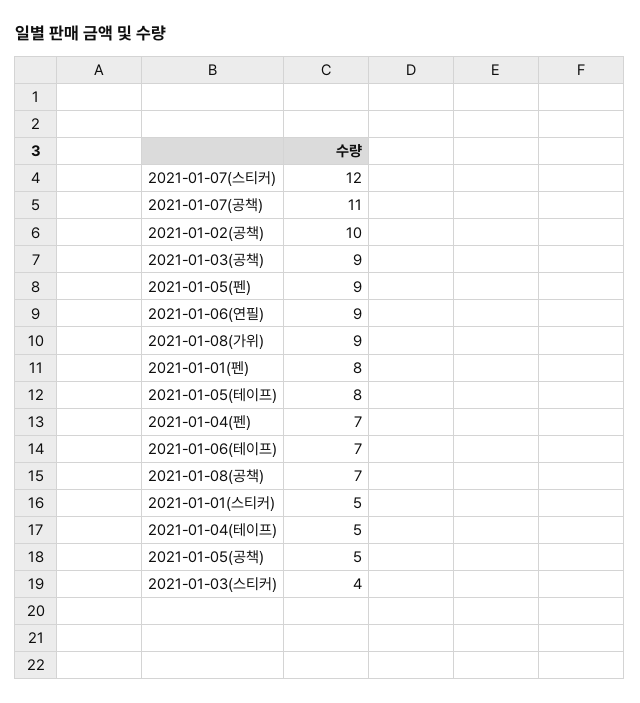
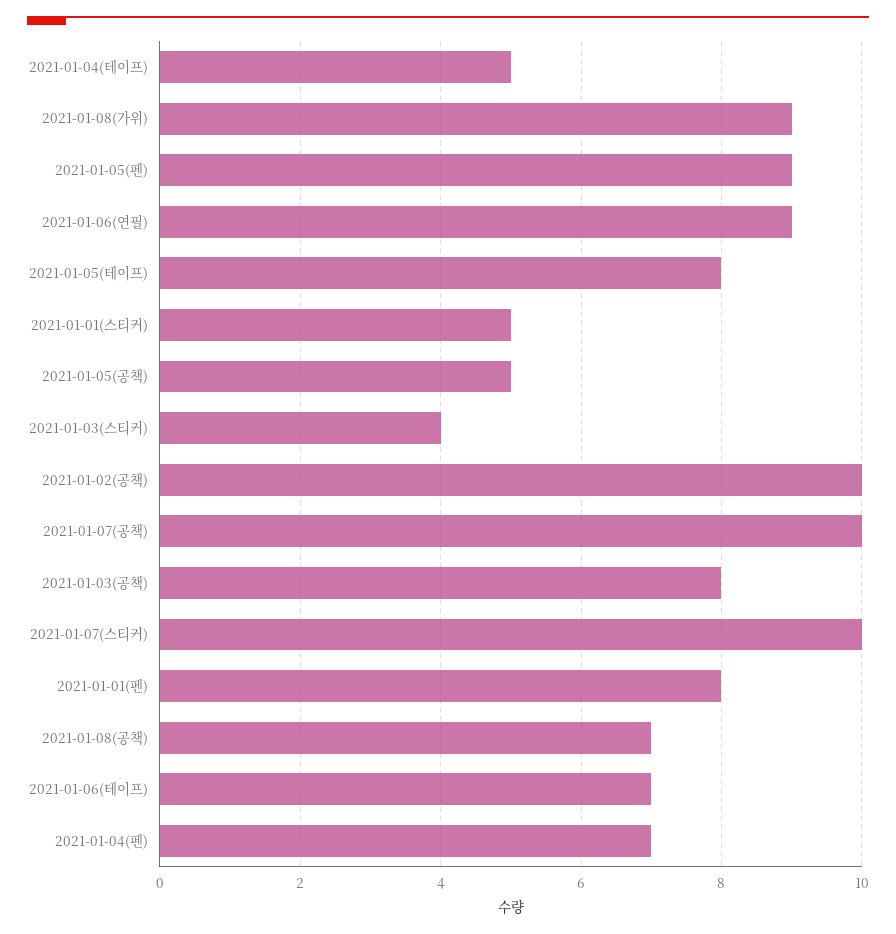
  {
-   "2021-01-07(스티커)": 12,
+   "2021-01-07(스티커)": 10,
-   "2021-01-07(공책)": 11,
+   "2021-01-07(공책)": 10,
    "2021-01-02(공책)": 10,
-   "2021-01-03(공책)": 9,
+   "2021-01-03(공책)": 8,
    "2021-01-05(펜)": 9,
    "2021-01-06(연필)": 9,
    "2021-01-08(가위)": 9,
    "2021-01-01(펜)": 8,
    "2021-01-05(테이프)": 8,
    "2021-01-04(펜)": 7,
    "2021-01-06(테이프)": 7,
    "2021-01-08(공책)": 7,
    "2021-01-01(스티커)": 5,
    "2021-01-04(테이프)": 5,
    "2021-01-05(공책)": 5,
    "2021-01-03(스티커)": 4
  }

